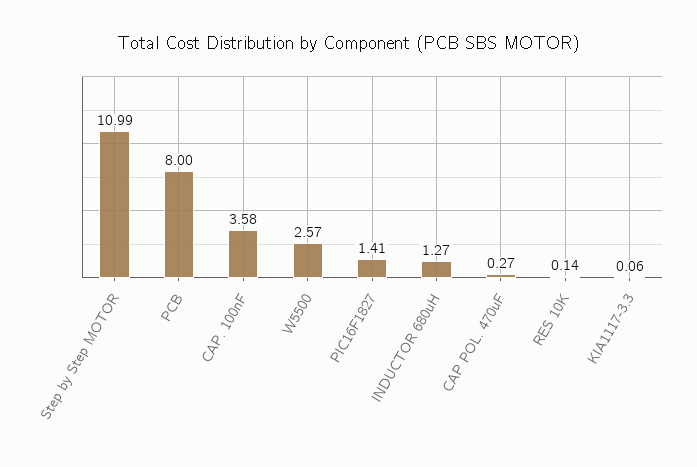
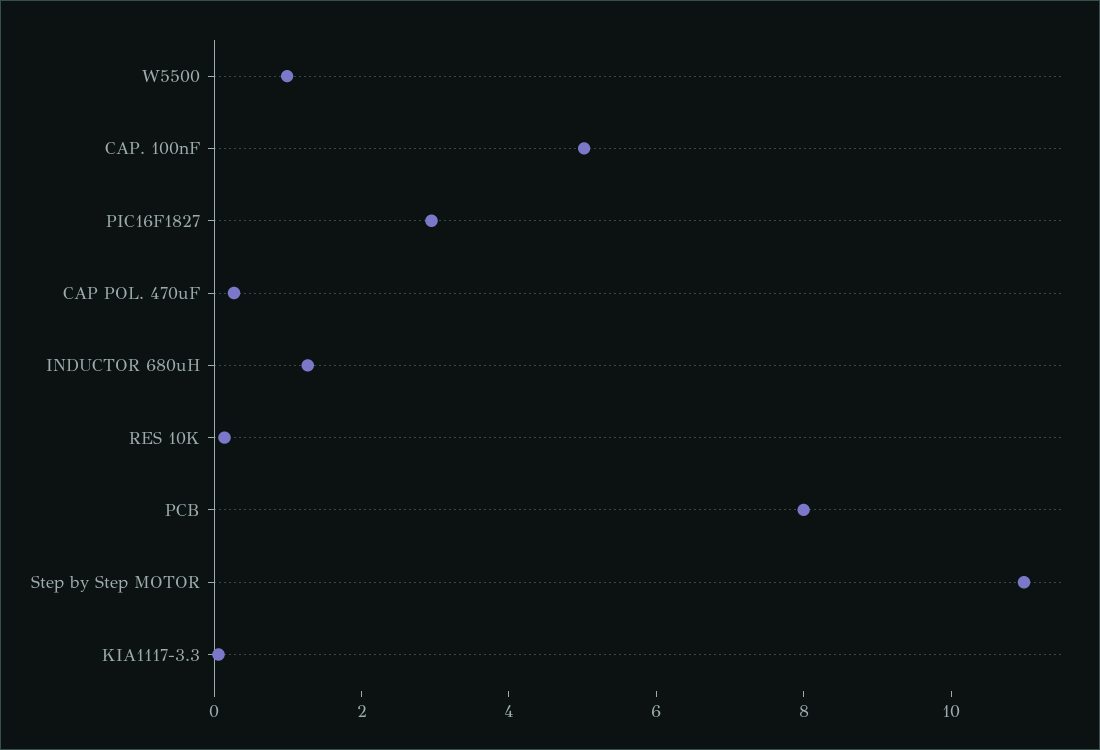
  {
    "Step by Step MOTOR": 10.99,
    "PCB": 8,
-   "CAP. 100nF": 3.58,
+   "CAP. 100nF": 5,
-   "W5500": 2.57,
+   "W5500": 1,
-   "PIC16F1827": 1.41,
+   "PIC16F1827": 3,
    "INDUCTOR 680uH": 1.27,
    "CAP POL. 470uF": 0.27,
    "RES 10K": 0.14,
    "KIA1117-3.3": 0.06
  }

